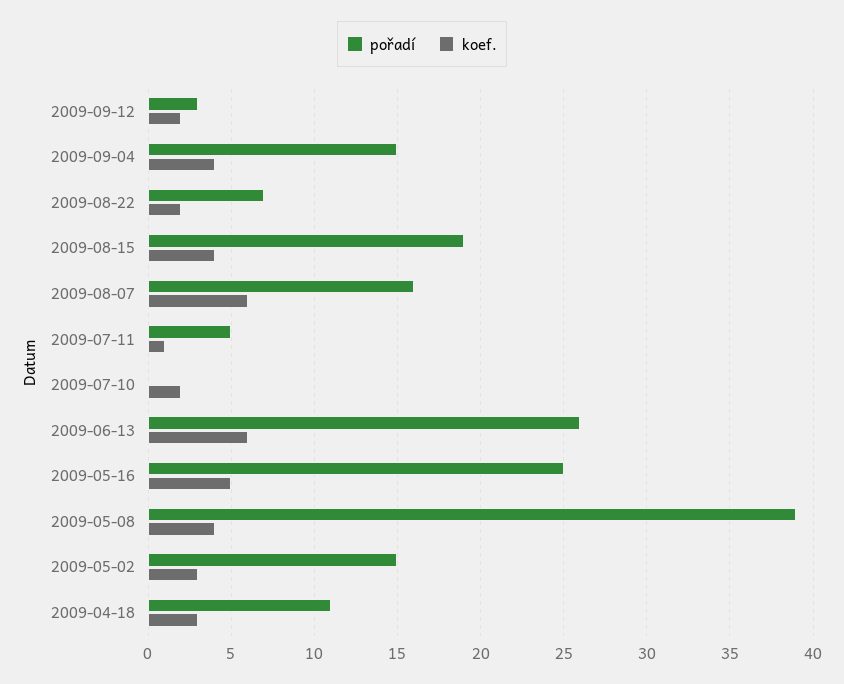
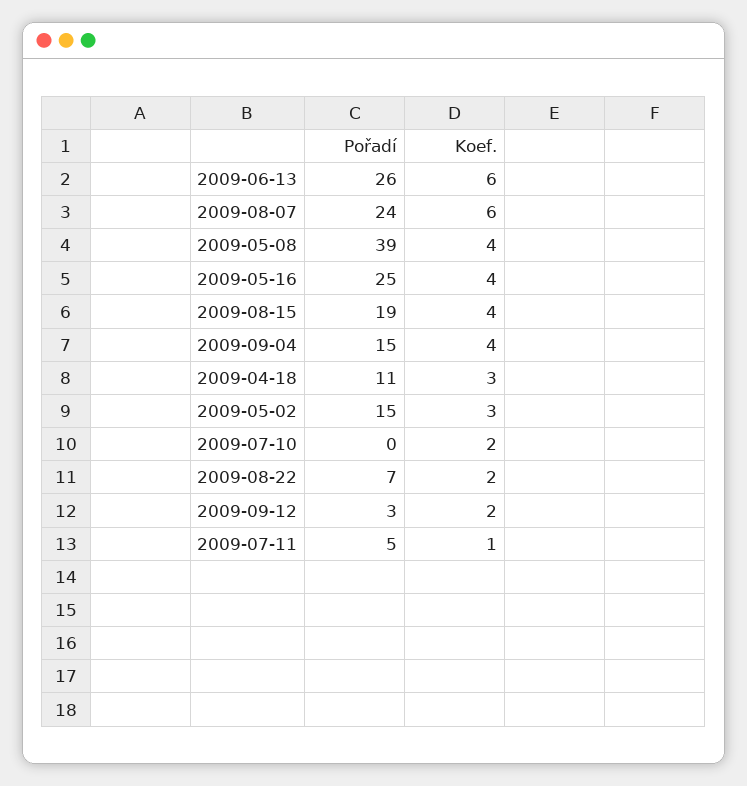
  {
    "pořadí": {
      "2009-09-12": 3,
      "2009-09-04": 15,
      "2009-08-22": 7,
      "2009-08-15": 19,
-     "2009-08-07": 16,
+     "2009-08-07": 24,
      "2009-07-11": 5,
      "2009-07-10": 0,
      "2009-06-13": 26,
      "2009-05-16": 25,
      "2009-05-08": 39,
      "2009-05-02": 15,
      "2009-04-18": 11
    },
    "koef.": {
      "2009-09-12": 2,
      "2009-09-04": 4,
      "2009-08-22": 2,
      "2009-08-15": 4,
      "2009-08-07": 6,
      "2009-07-11": 1,
      "2009-07-10": 2,
      "2009-06-13": 6,
-     "2009-05-16": 5,
+     "2009-05-16": 4,
      "2009-05-08": 4,
      "2009-05-02": 3,
      "2009-04-18": 3
    }
  }

